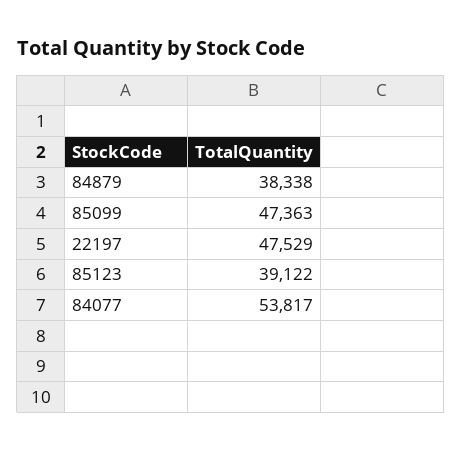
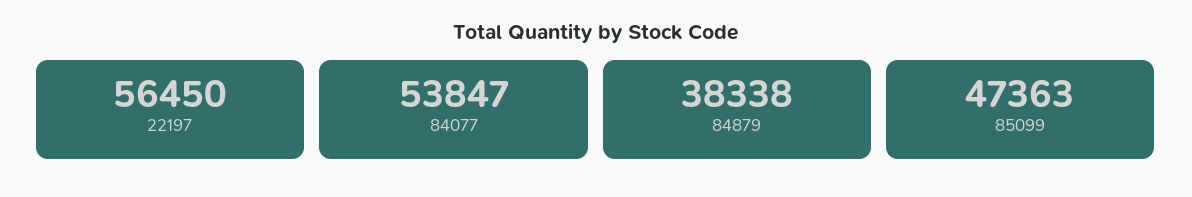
  {
    "84879": 38338,
    "85099": 47363,
-   "22197": 47529,
+   "22197": 56450,
-   "85123": 39122,
-   "84077": 53817
+   "84077": 53847
  }

